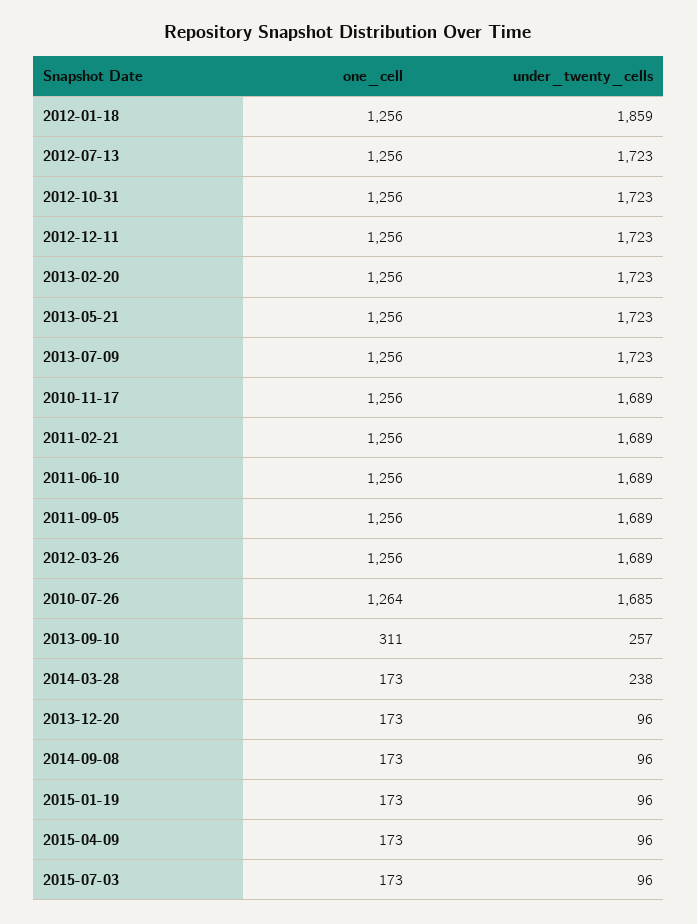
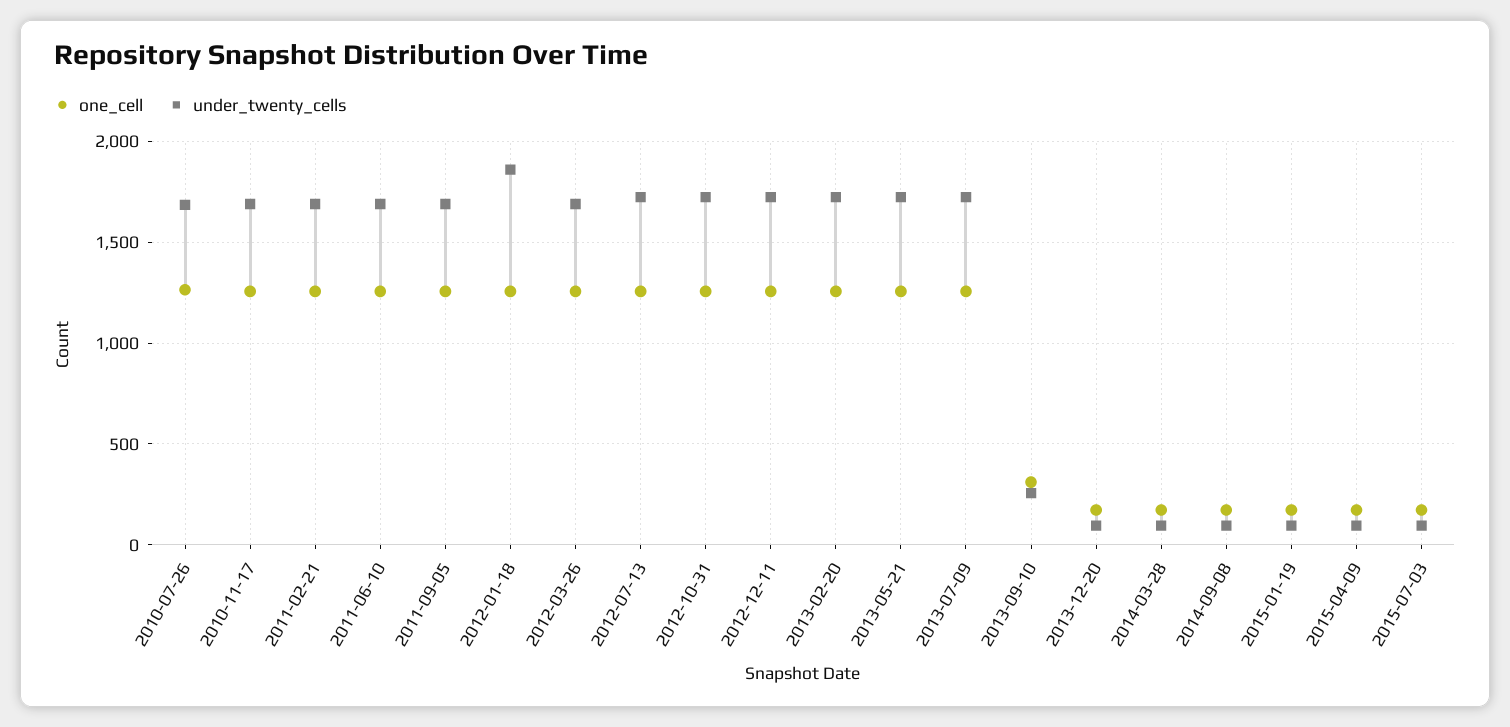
  {
    "one_cell": {
      "2012-01-18": 1256,
      "2012-07-13": 1256,
      "2012-10-31": 1256,
      "2012-12-11": 1256,
      "2013-02-20": 1256,
      "2013-05-21": 1256,
      "2013-07-09": 1256,
      "2010-11-17": 1256,
      "2011-02-21": 1256,
      "2011-06-10": 1256,
      "2011-09-05": 1256,
      "2012-03-26": 1256,
      "2010-07-26": 1264,
      "2013-09-10": 311,
      "2014-03-28": 173,
      "2013-12-20": 173,
      "2014-09-08": 173,
      "2015-01-19": 173,
      "2015-04-09": 173,
      "2015-07-03": 173
    },
    "under_twenty_cells": {
      "2012-01-18": 1859,
      "2012-07-13": 1723,
      "2012-10-31": 1723,
      "2012-12-11": 1723,
      "2013-02-20": 1723,
      "2013-05-21": 1723,
      "2013-07-09": 1723,
      "2010-11-17": 1689,
      "2011-02-21": 1689,
      "2011-06-10": 1689,
      "2011-09-05": 1689,
      "2012-03-26": 1689,
      "2010-07-26": 1685,
      "2013-09-10": 257,
-     "2014-03-28": 238,
+     "2014-03-28": 100,
      "2013-12-20": 96,
      "2014-09-08": 96,
      "2015-01-19": 96,
      "2015-04-09": 96,
      "2015-07-03": 96
    }
  }

